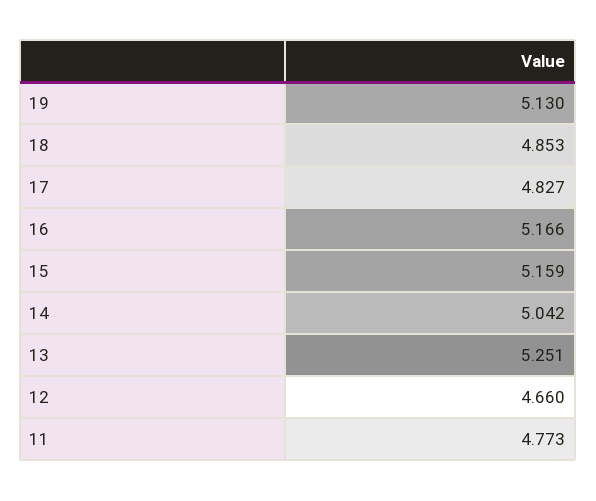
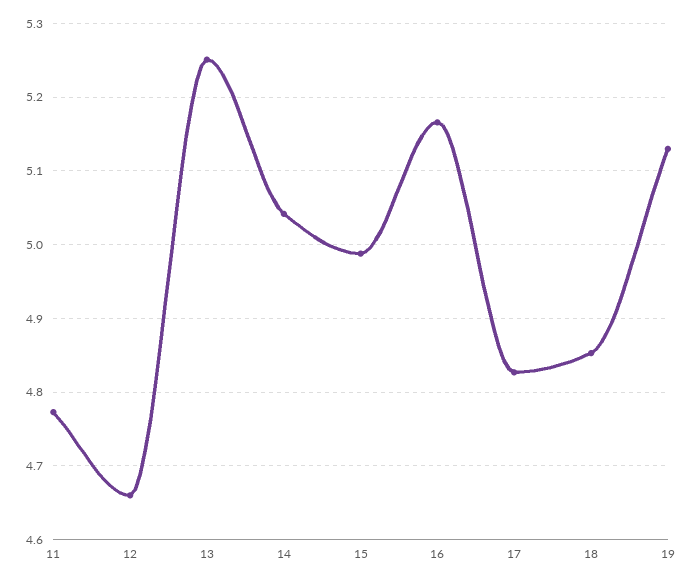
  {
    "19": 5.13,
    "18": 4.853,
    "17": 4.827,
    "16": 5.166,
-   "15": 5.159,
+   "15": 4.99,
    "14": 5.042,
    "13": 5.251,
    "12": 4.66,
    "11": 4.773
  }

